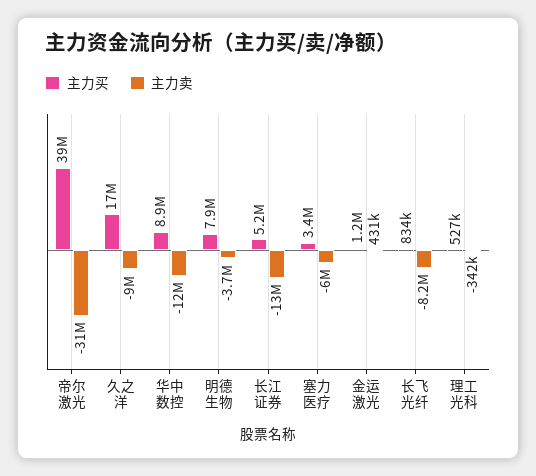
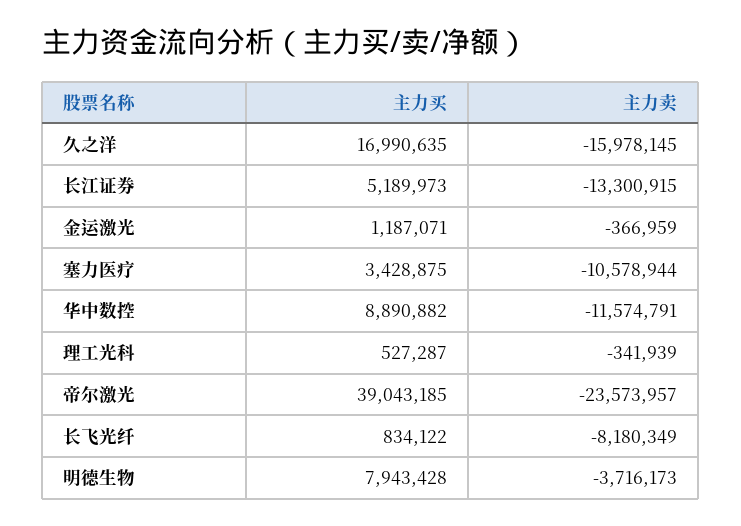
  {
    "主力买": {
      "帝尔激光": 39043185,
      "久之洋": 16990635,
      "华中数控": 8890882,
      "明德生物": 7943428,
      "长江证券": 5189973,
      "塞力医疗": 3428875,
      "金运激光": 1187071,
      "长飞光纤": 834122,
      "理工光科": 527287
    },
    "主力卖": {
-     "帝尔激光": -31000000,
+     "帝尔激光": -23573957,
-     "久之洋": -9000000,
+     "久之洋": -15978145,
      "华中数控": -11574791,
      "明德生物": -3716173,
      "长江证券": -13300915,
-     "塞力医疗": -6000000,
+     "塞力医疗": -10578944,
-     "金运激光": 431000,
+     "金运激光": -366959,
      "长飞光纤": -8180349,
      "理工光科": -341939
    }
  }

